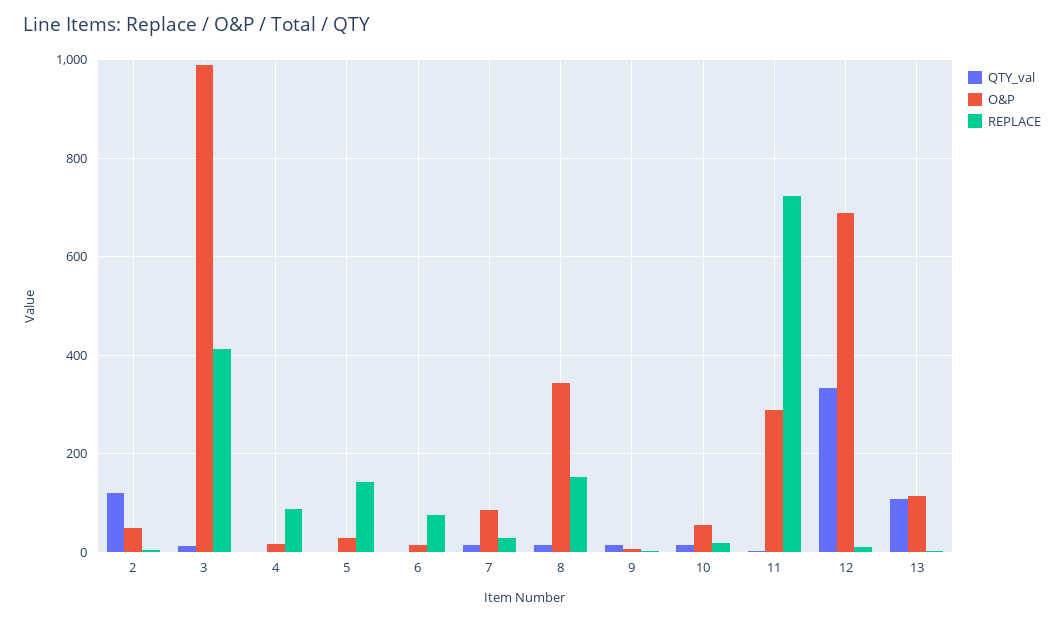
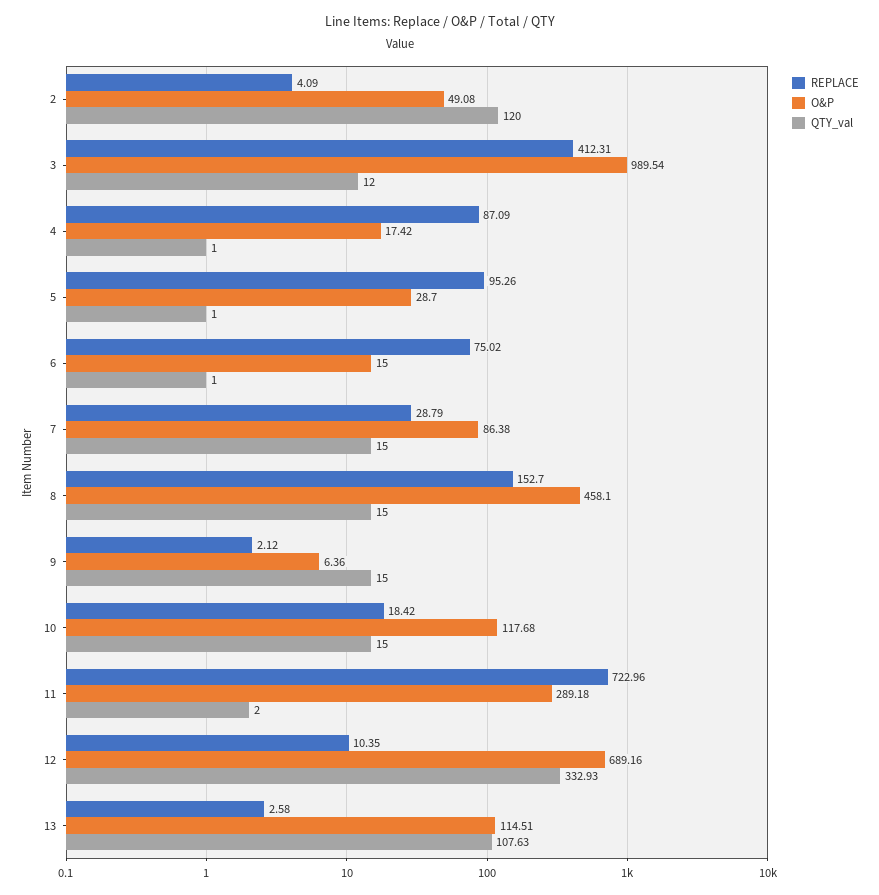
  {
    "QTY_val": {
      "2": 120,
      "3": 12,
      "4": 1,
      "5": 1,
      "6": 1,
      "7": 15,
      "8": 15,
      "9": 15,
      "10": 15,
      "11": 2,
      "12": 332.93,
      "13": 107.63
    },
    "O&P": {
      "2": 49.08,
      "3": 989.54,
      "4": 17.42,
      "5": 28.7,
      "6": 15,
      "7": 86.38,
-     "8": 340,
+     "8": 458.1,
      "9": 6.36,
-     "10": 60,
+     "10": 117.68,
      "11": 289.18,
      "12": 689.16,
      "13": 114.51
    },
    "REPLACE": {
      "2": 4.09,
      "3": 412.31,
      "4": 87.09,
-     "5": 140,
+     "5": 95.26,
      "6": 75.02,
      "7": 28.79,
      "8": 152.7,
      "9": 2.12,
      "10": 18.42,
      "11": 722.96,
      "12": 10.35,
      "13": 2.58
    }
  }

